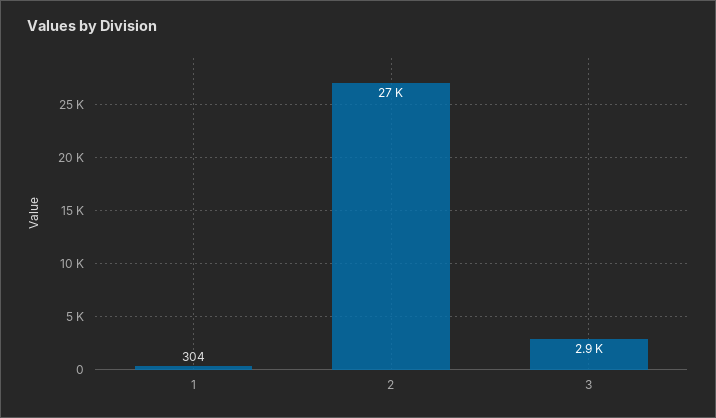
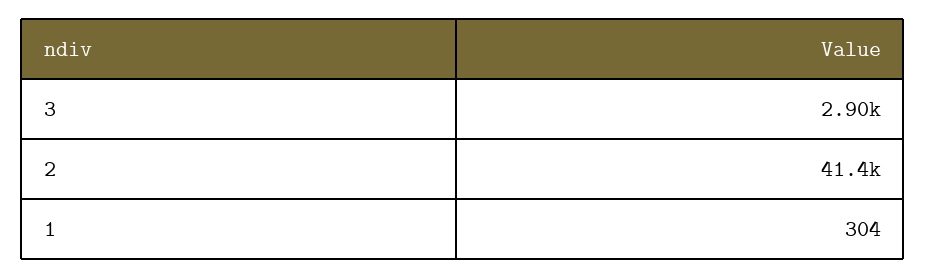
  {
    "1": 304,
-   "2": 27000,
+   "2": 41400,
    "3": 2900
  }

